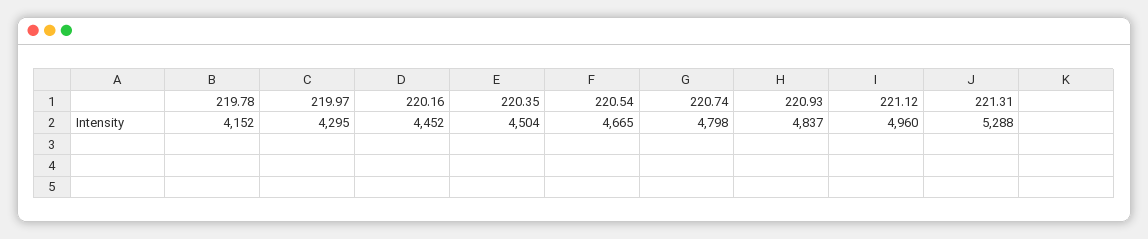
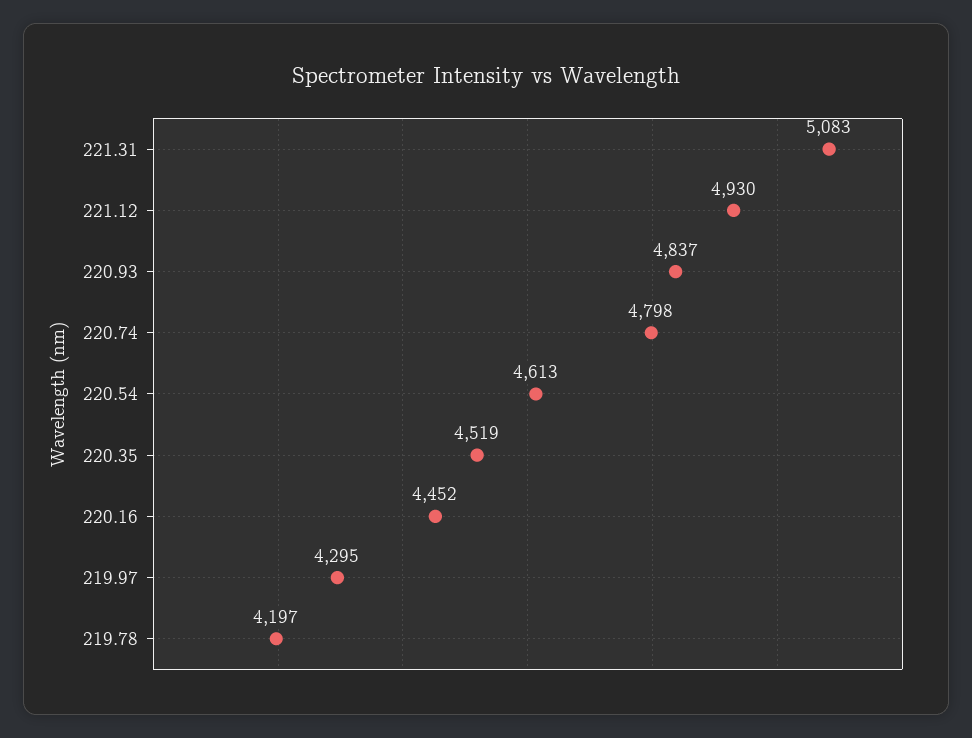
  {
-   "219.78": 4152,
+   "219.78": 4197,
    "219.97": 4295,
    "220.16": 4452,
-   "220.35": 4504,
+   "220.35": 4519,
-   "220.54": 4665,
+   "220.54": 4613,
    "220.74": 4798,
    "220.93": 4837,
-   "221.12": 4960,
+   "221.12": 4930,
-   "221.31": 5288
+   "221.31": 5083
  }

